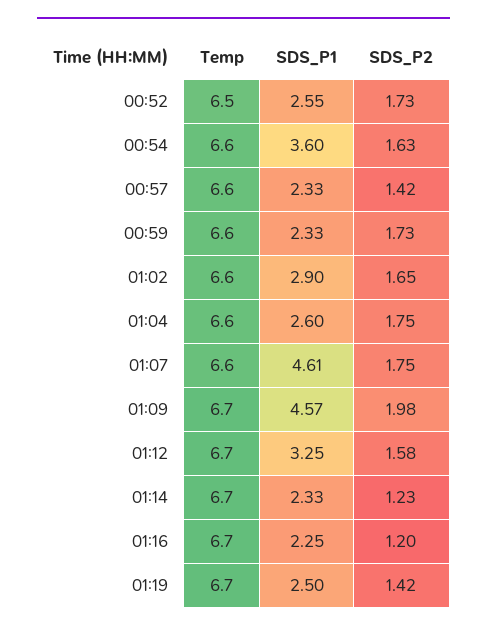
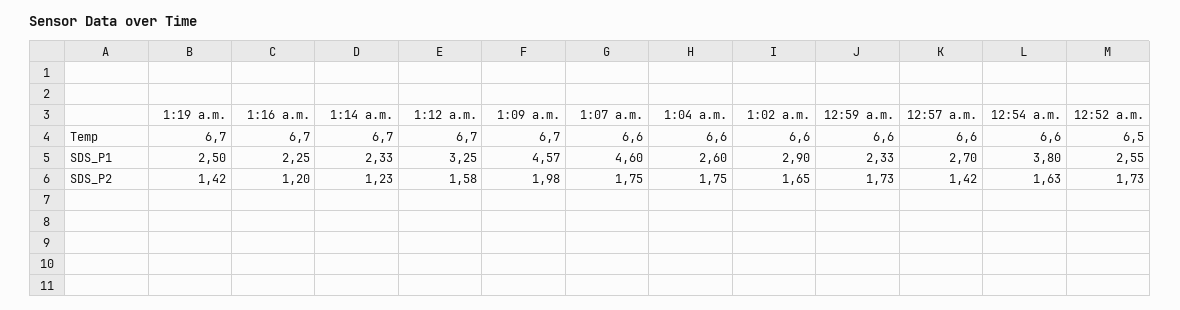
  {
    "Temp": {
      "00:52": 6.5,
      "00:54": 6.6,
      "00:57": 6.6,
      "00:59": 6.6,
      "01:02": 6.6,
      "01:04": 6.6,
      "01:07": 6.6,
      "01:09": 6.7,
      "01:12": 6.7,
      "01:14": 6.7,
      "01:16": 6.7,
      "01:19": 6.7
    },
    "SDS_P1": {
      "00:52": 2.55,
-     "00:54": 3.6,
+     "00:54": 3.8,
-     "00:57": 2.33,
+     "00:57": 2.7,
      "00:59": 2.33,
      "01:02": 2.9,
      "01:04": 2.6,
-     "01:07": 4.61,
+     "01:07": 4.6,
      "01:09": 4.57,
      "01:12": 3.25,
      "01:14": 2.33,
      "01:16": 2.25,
      "01:19": 2.5
    },
    "SDS_P2": {
      "00:52": 1.73,
      "00:54": 1.63,
      "00:57": 1.42,
      "00:59": 1.73,
      "01:02": 1.65,
      "01:04": 1.75,
      "01:07": 1.75,
      "01:09": 1.98,
      "01:12": 1.58,
      "01:14": 1.23,
      "01:16": 1.2,
      "01:19": 1.42
    }
  }

